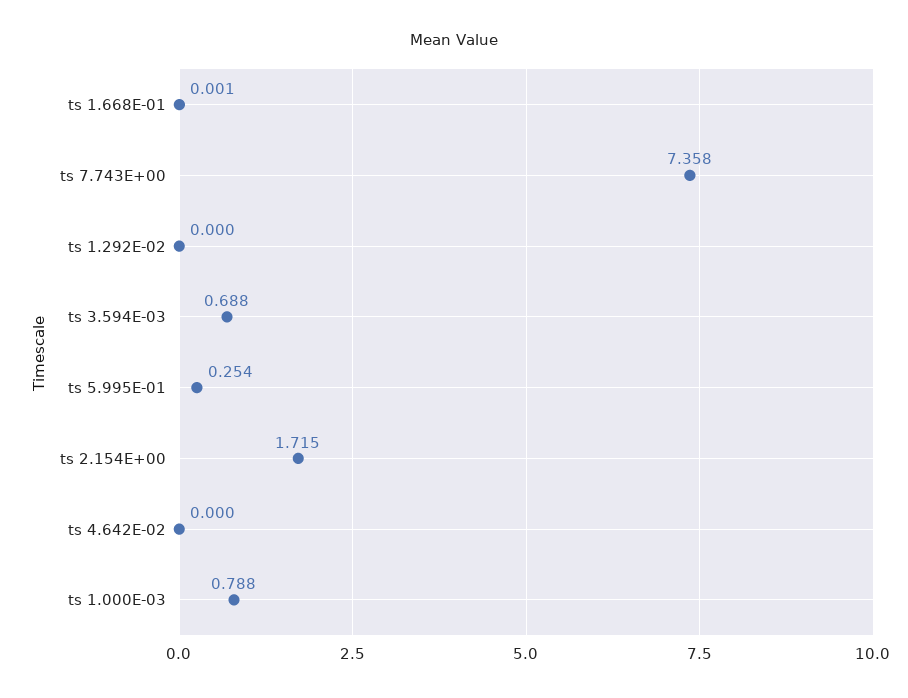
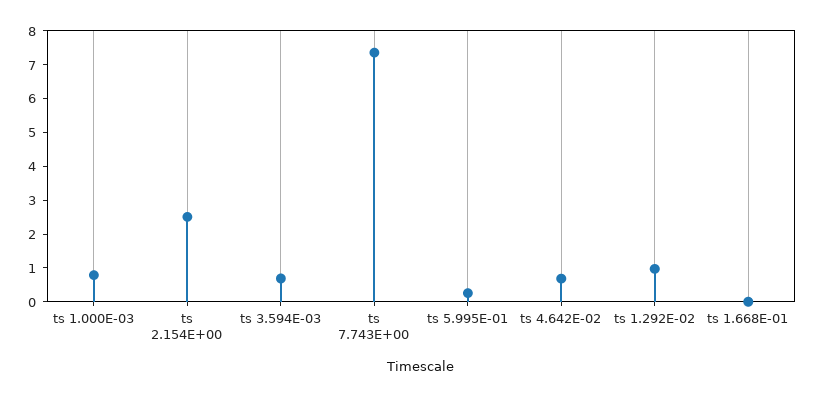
  {
    "ts 1.668E-01": 0.001,
    "ts 7.743E+00": 7.358,
-   "ts 1.292E-02": 0,
+   "ts 1.292E-02": 1,
    "ts 3.594E-03": 0.688,
    "ts 5.995E-01": 0.254,
-   "ts 2.154E+00": 1.715,
+   "ts 2.154E+00": 2.5,
-   "ts 4.642E-02": 0,
+   "ts 4.642E-02": 0.75,
    "ts 1.000E-03": 0.788
  }

